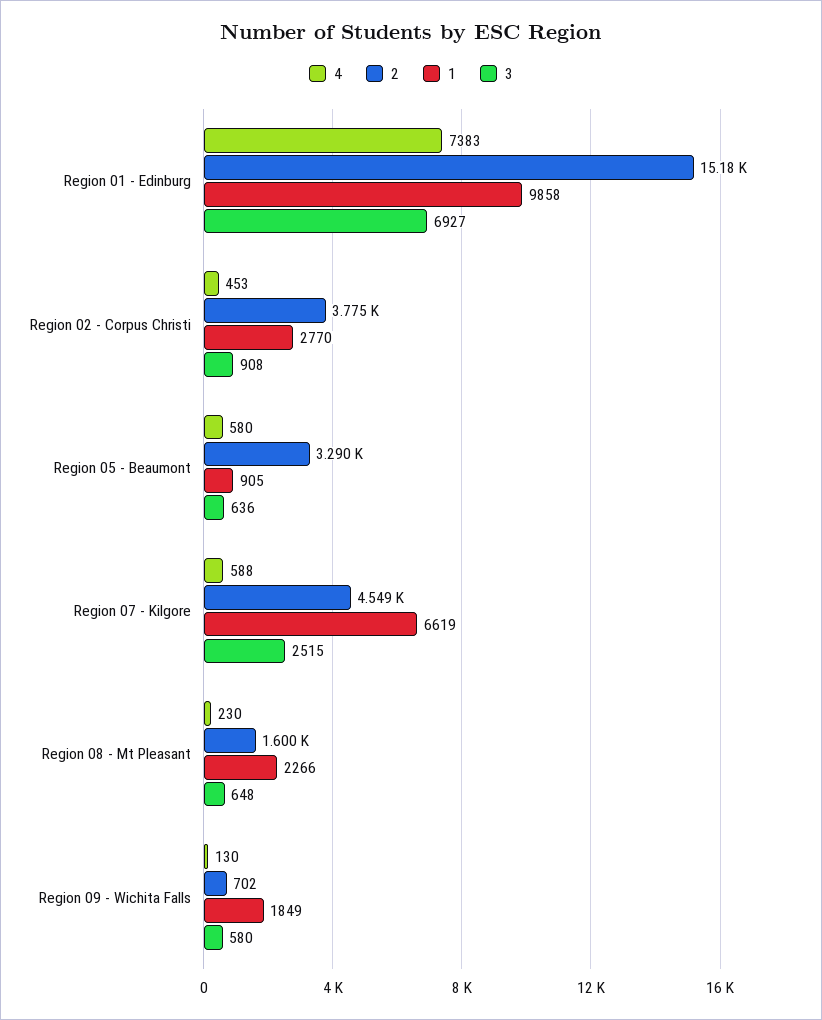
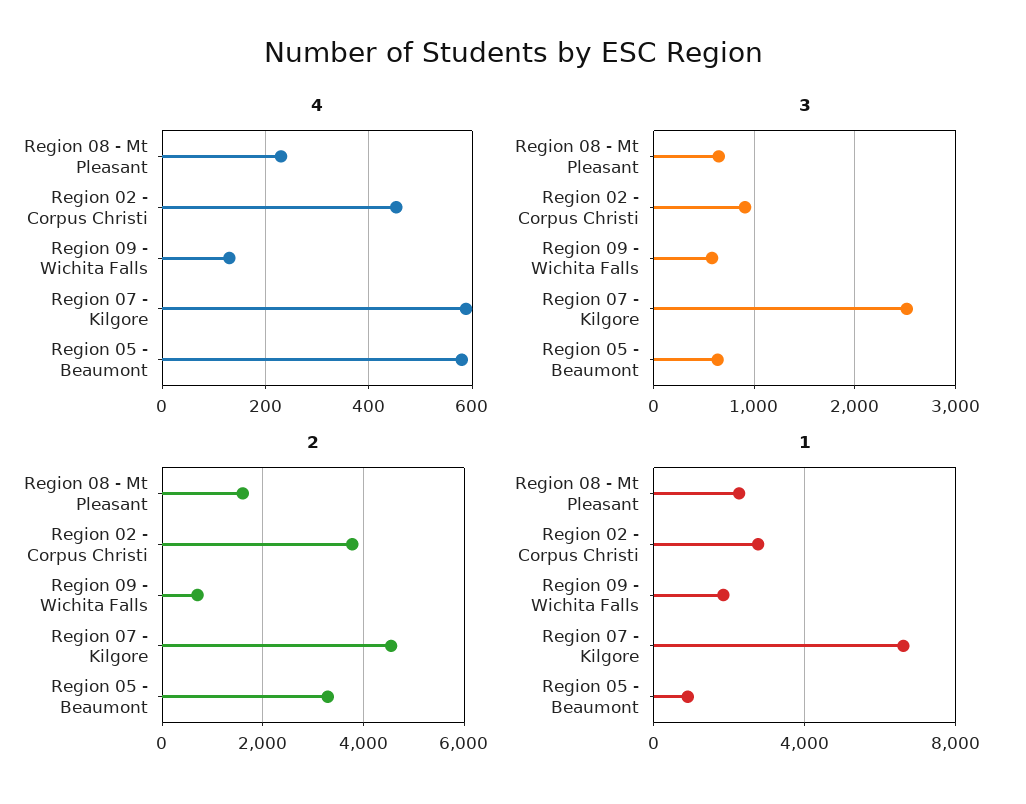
  {
    "4": {
-     "Region 01 - Edinburg": 7383,
      "Region 02 - Corpus Christi": 453,
      "Region 05 - Beaumont": 580,
      "Region 07 - Kilgore": 588,
      "Region 08 - Mt Pleasant": 230,
      "Region 09 - Wichita Falls": 130
    },
    "2": {
-     "Region 01 - Edinburg": 15180,
      "Region 02 - Corpus Christi": 3775,
      "Region 05 - Beaumont": 3290,
      "Region 07 - Kilgore": 4549,
      "Region 08 - Mt Pleasant": 1600,
      "Region 09 - Wichita Falls": 702
    },
    "1": {
-     "Region 01 - Edinburg": 9858,
      "Region 02 - Corpus Christi": 2770,
      "Region 05 - Beaumont": 905,
      "Region 07 - Kilgore": 6619,
      "Region 08 - Mt Pleasant": 2266,
      "Region 09 - Wichita Falls": 1849
    },
    "3": {
-     "Region 01 - Edinburg": 6927,
      "Region 02 - Corpus Christi": 908,
      "Region 05 - Beaumont": 636,
      "Region 07 - Kilgore": 2515,
      "Region 08 - Mt Pleasant": 648,
      "Region 09 - Wichita Falls": 580
    }
  }

